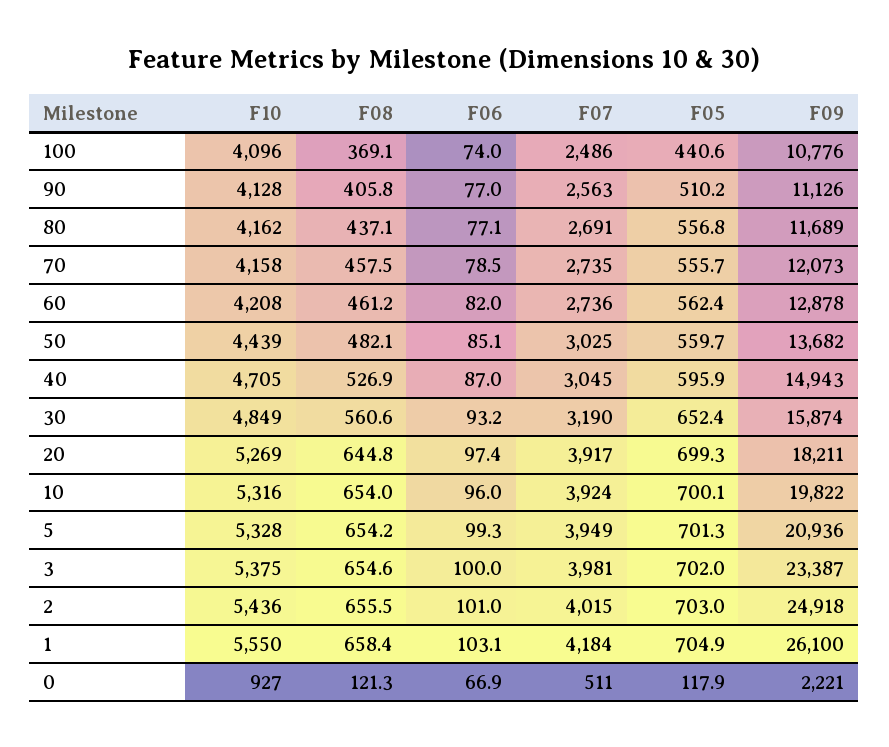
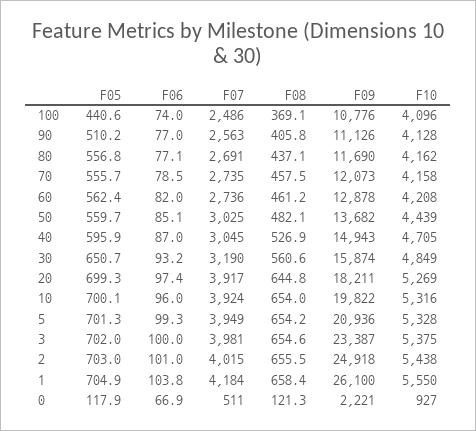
  {
    "F10": {
      "100": 4096,
      "90": 4128,
      "80": 4162,
      "70": 4158,
      "60": 4208,
      "50": 4439,
      "40": 4705,
      "30": 4849,
      "20": 5269,
      "10": 5316,
      "5": 5328,
      "3": 5375,
-     "2": 5436,
+     "2": 5438,
      "1": 5550,
      "0": 927
    },
    "F08": {
      "100": 369.1,
      "90": 405.8,
      "80": 437.1,
      "70": 457.5,
      "60": 461.2,
      "50": 482.1,
      "40": 526.9,
      "30": 560.6,
      "20": 644.8,
      "10": 654,
      "5": 654.2,
      "3": 654.6,
      "2": 655.5,
      "1": 658.4,
      "0": 121.3
    },
    "F06": {
      "100": 74,
      "90": 77,
      "80": 77.1,
      "70": 78.5,
      "60": 82,
      "50": 85.1,
      "40": 87,
      "30": 93.2,
      "20": 97.4,
      "10": 96,
      "5": 99.3,
      "3": 100,
      "2": 101,
-     "1": 103.1,
+     "1": 103.8,
      "0": 66.9
    },
    "F07": {
      "100": 2486,
      "90": 2563,
      "80": 2691,
      "70": 2735,
      "60": 2736,
      "50": 3025,
      "40": 3045,
      "30": 3190,
      "20": 3917,
      "10": 3924,
      "5": 3949,
      "3": 3981,
      "2": 4015,
      "1": 4184,
      "0": 511
    },
    "F05": {
      "100": 440.6,
      "90": 510.2,
      "80": 556.8,
      "70": 555.7,
      "60": 562.4,
      "50": 559.7,
      "40": 595.9,
-     "30": 652.4,
+     "30": 650.7,
      "20": 699.3,
      "10": 700.1,
      "5": 701.3,
      "3": 702,
      "2": 703,
      "1": 704.9,
      "0": 117.9
    },
    "F09": {
      "100": 10776,
      "90": 11126,
-     "80": 11689,
+     "80": 11690,
      "70": 12073,
      "60": 12878,
      "50": 13682,
      "40": 14943,
      "30": 15874,
      "20": 18211,
      "10": 19822,
      "5": 20936,
      "3": 23387,
      "2": 24918,
      "1": 26100,
      "0": 2221
    }
  }

